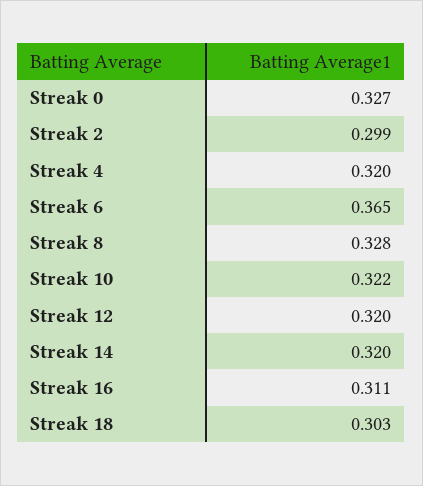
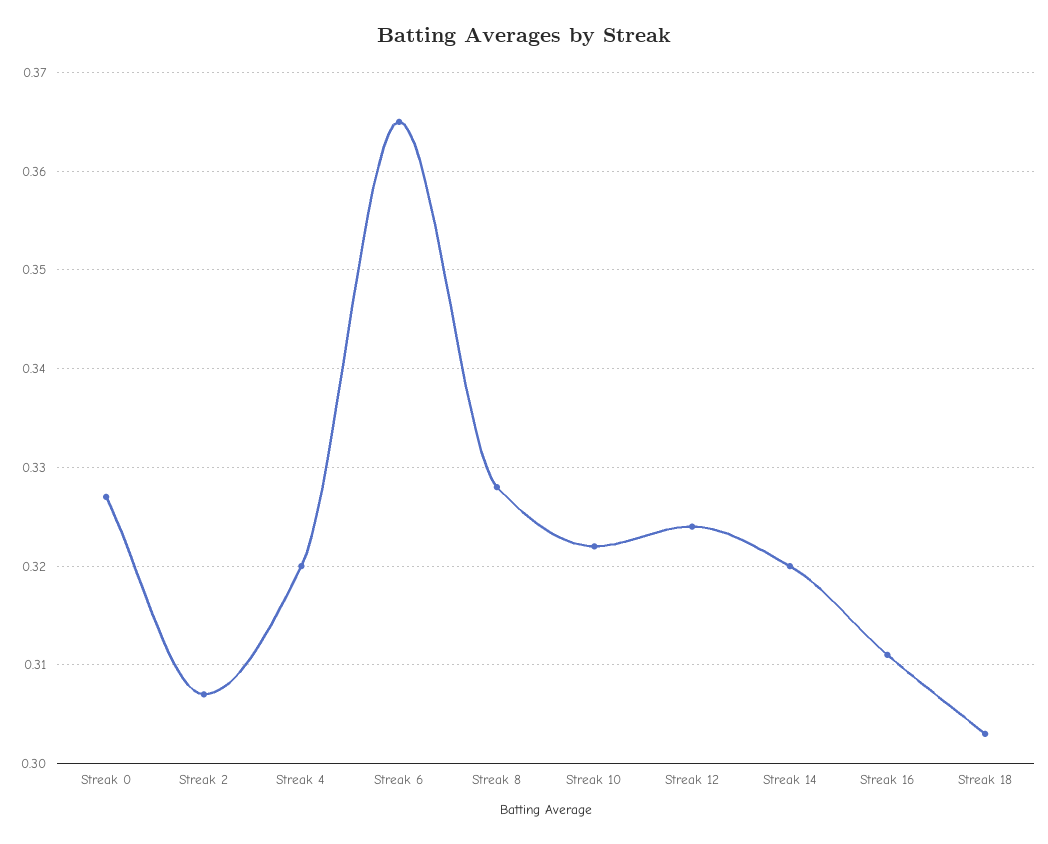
  {
    "Streak 0": 0.327,
-   "Streak 2": 0.299,
+   "Streak 2": 0.307,
    "Streak 4": 0.32,
    "Streak 6": 0.365,
    "Streak 8": 0.328,
    "Streak 10": 0.322,
-   "Streak 12": 0.32,
+   "Streak 12": 0.324,
    "Streak 14": 0.32,
    "Streak 16": 0.311,
    "Streak 18": 0.303
  }

